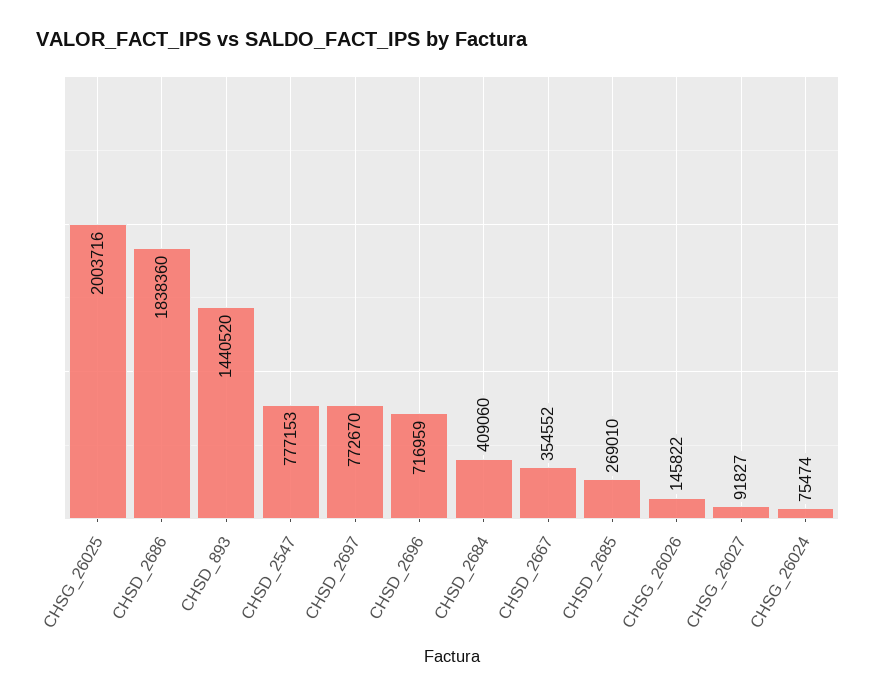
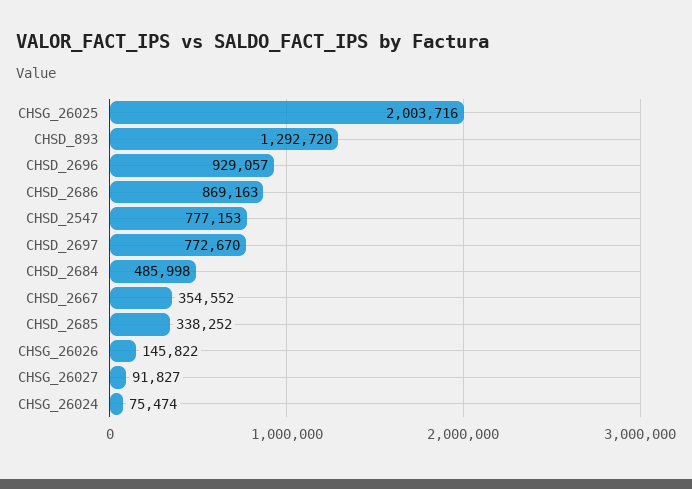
  {
    "CHSG_26025": 2003716,
-   "CHSD_2686": 1838360,
+   "CHSD_2686": 869163,
-   "CHSD_893": 1440520,
+   "CHSD_893": 1292720,
    "CHSD_2547": 777153,
    "CHSD_2697": 772670,
-   "CHSD_2696": 716959,
+   "CHSD_2696": 929057,
-   "CHSD_2684": 409060,
+   "CHSD_2684": 485998,
    "CHSD_2667": 354552,
-   "CHSD_2685": 269010,
+   "CHSD_2685": 338252,
    "CHSG_26026": 145822,
    "CHSG_26027": 91827,
    "CHSG_26024": 75474
  }

